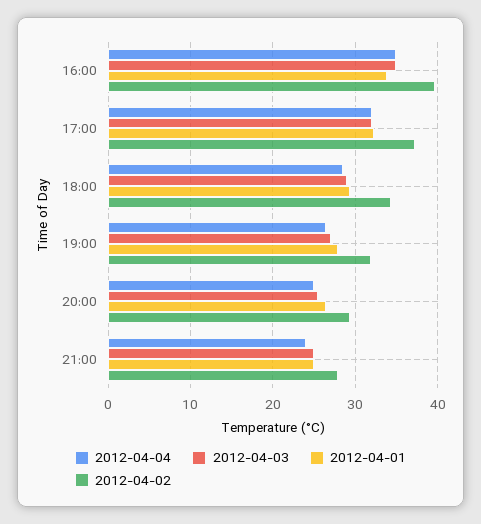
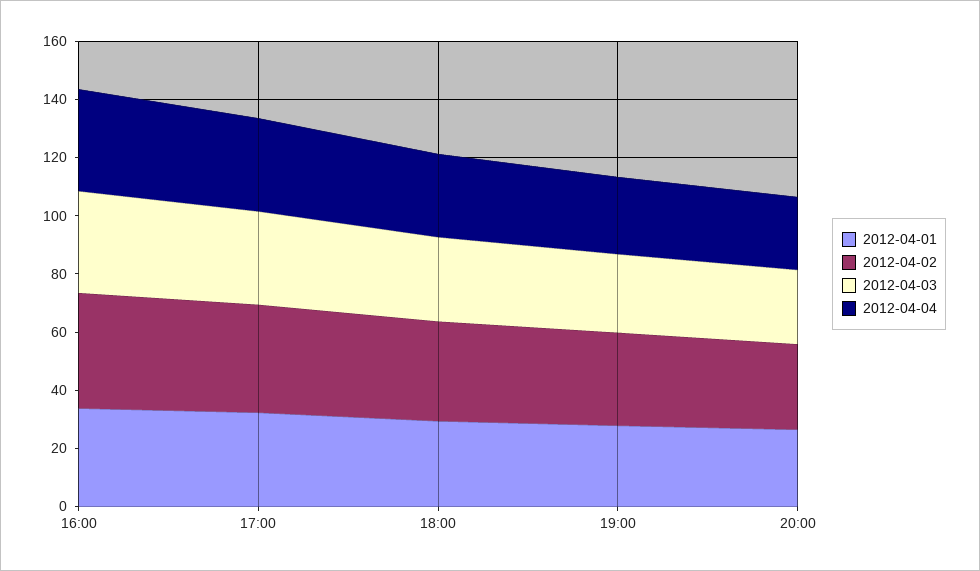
  {
    "2012-04-04": {
      "16:00": 35,
      "17:00": 32,
      "18:00": 29,
      "19:00": 27,
-     "20:00": 25,
+     "20:00": 25
-     "21:00": 24
    },
    "2012-04-03": {
      "16:00": 35,
      "17:00": 32,
      "18:00": 29,
      "19:00": 27,
-     "20:00": 26,
+     "20:00": 26
-     "21:00": 25
    },
    "2012-04-01": {
      "16:00": 34,
      "17:00": 32,
      "18:00": 29,
      "19:00": 28,
-     "20:00": 27,
+     "20:00": 27
-     "21:00": 25
    },
    "2012-04-02": {
      "16:00": 40,
      "17:00": 37,
      "18:00": 34,
      "19:00": 32,
-     "20:00": 29,
+     "20:00": 29
-     "21:00": 28
    }
  }

